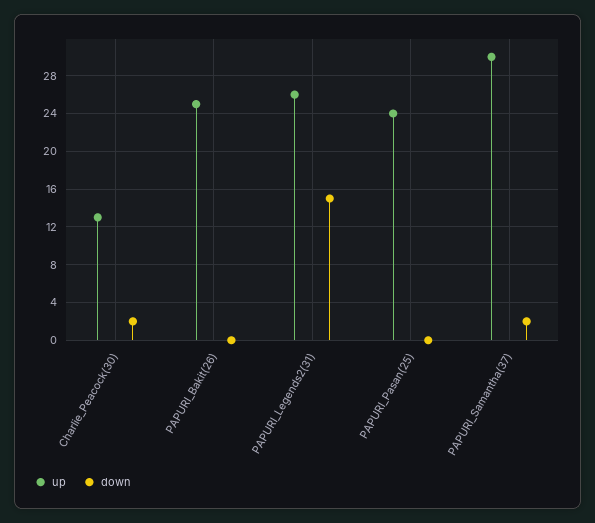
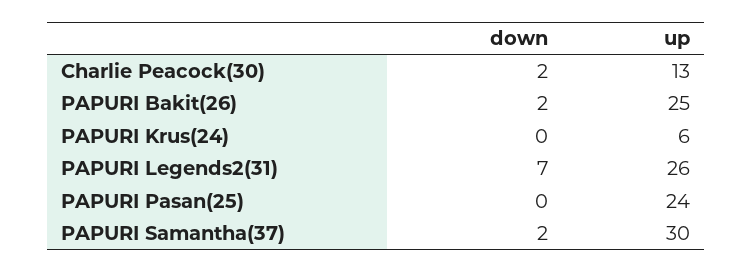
  {
    "up": {
      "Charlie_Peacock(30)": 13,
      "PAPURI_Bakit(26)": 25,
      "PAPURI_Legends2(31)": 26,
      "PAPURI_Pasan(25)": 24,
-     "PAPURI_Samantha(37)": 30
+     "PAPURI_Samantha(37)": 30,
+     "PAPURI Krus(24)": 6
    },
    "down": {
      "Charlie_Peacock(30)": 2,
-     "PAPURI_Bakit(26)": 0,
+     "PAPURI_Bakit(26)": 2,
-     "PAPURI_Legends2(31)": 15,
+     "PAPURI_Legends2(31)": 7,
      "PAPURI_Pasan(25)": 0,
-     "PAPURI_Samantha(37)": 2
+     "PAPURI_Samantha(37)": 2,
+     "PAPURI Krus(24)": 0
    }
  }

